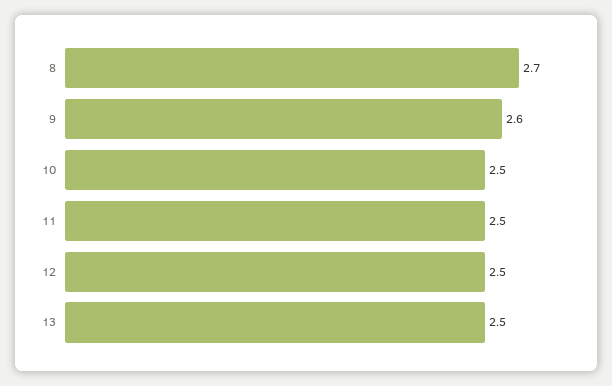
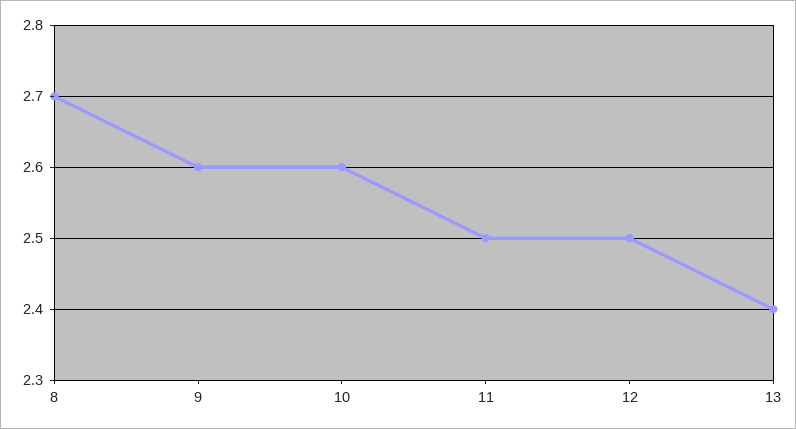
  {
    "8": 2.7,
    "9": 2.6,
-   "10": 2.5,
+   "10": 2.6,
    "11": 2.5,
    "12": 2.5,
-   "13": 2.5
+   "13": 2.4
  }

